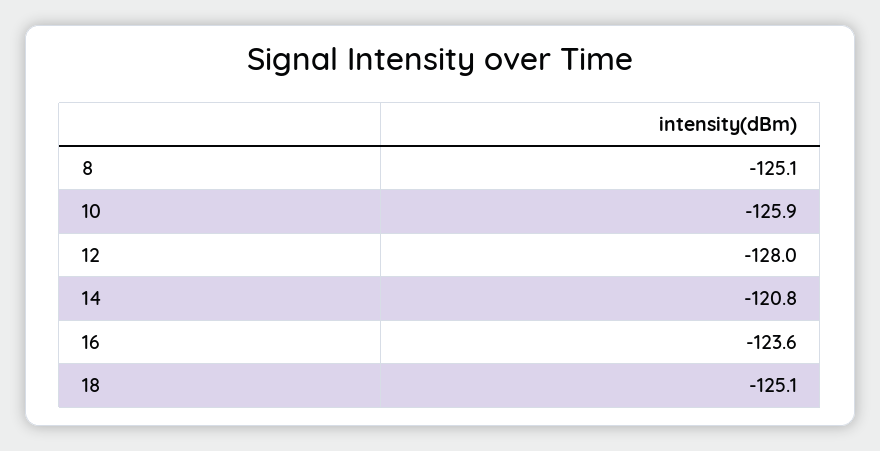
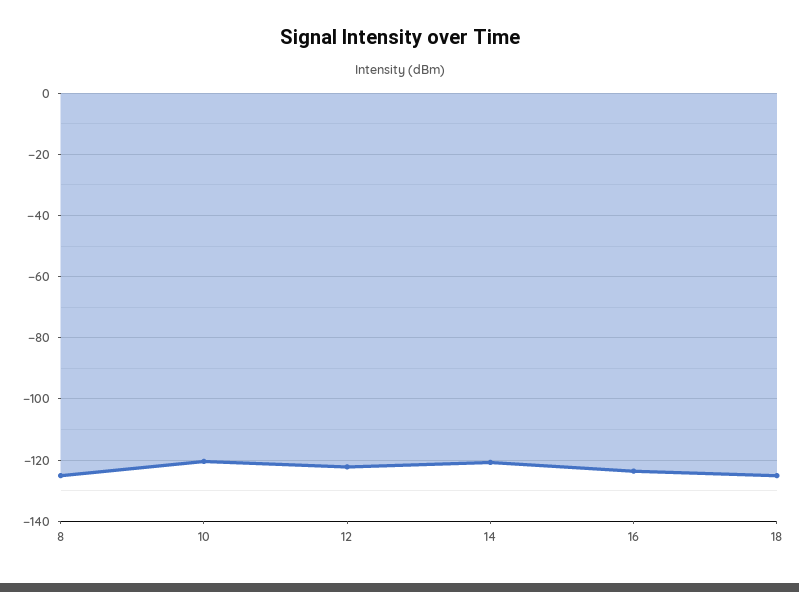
  {
    "8": -125.1,
-   "10": -125.9,
+   "10": -120,
-   "12": -128,
+   "12": -122,
    "14": -120.8,
    "16": -123.6,
    "18": -125.1
  }

